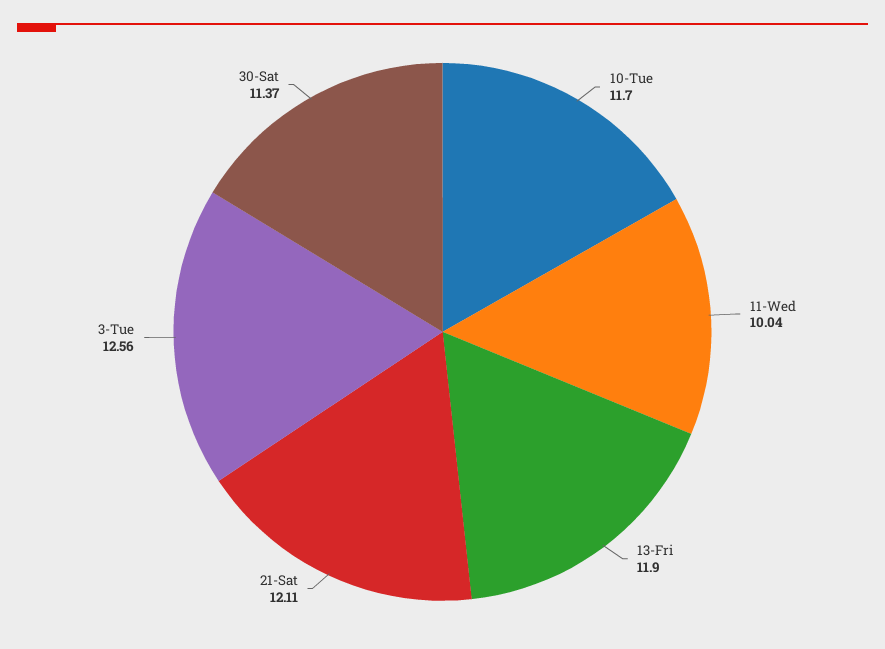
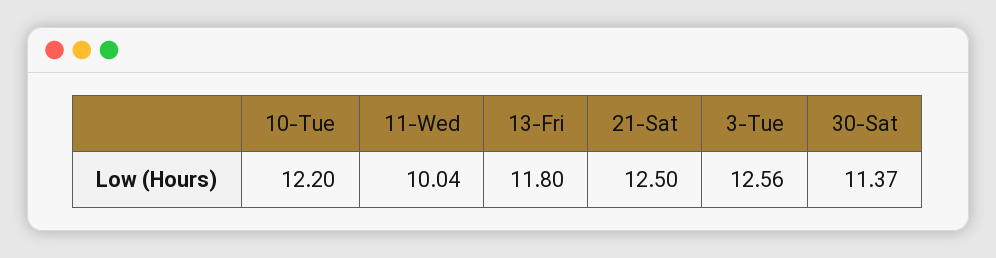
  {
-   "10-Tue": 11.7,
+   "10-Tue": 12.2,
    "11-Wed": 10.04,
-   "13-Fri": 11.9,
+   "13-Fri": 11.8,
-   "21-Sat": 12.11,
+   "21-Sat": 12.5,
    "3-Tue": 12.56,
    "30-Sat": 11.37
  }

